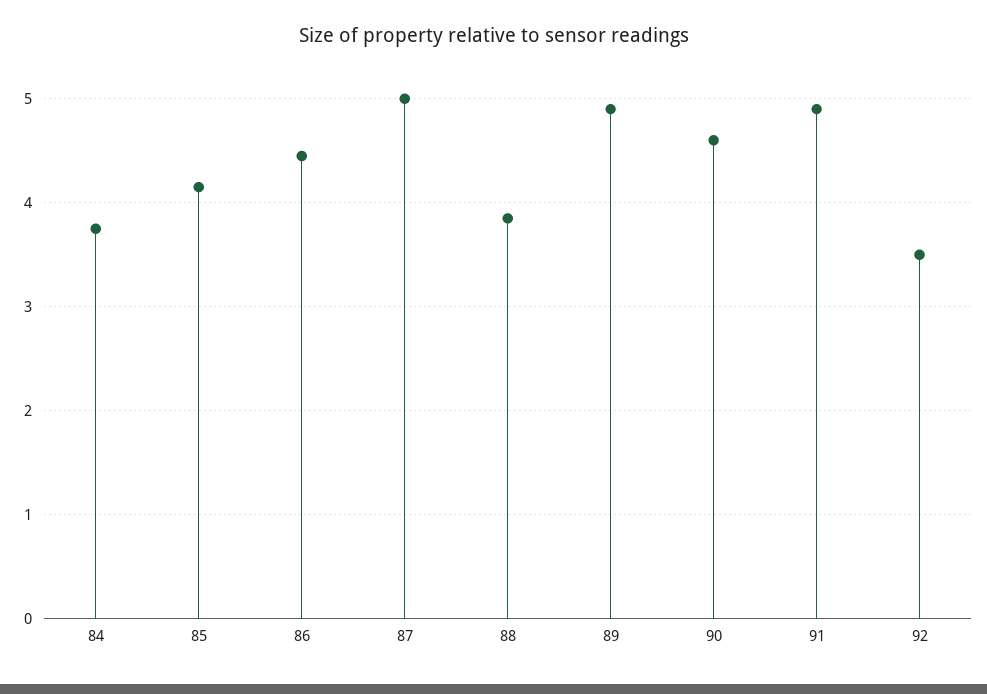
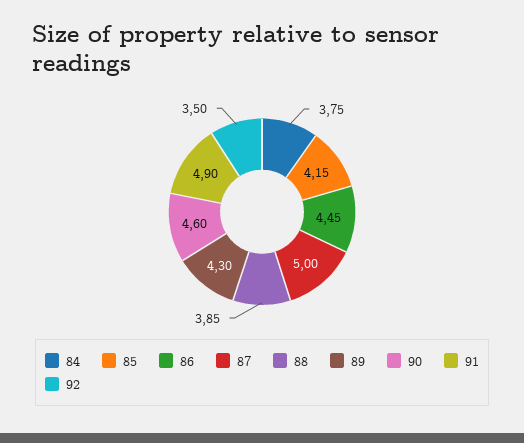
  {
    "84": 3.75,
    "85": 4.15,
    "86": 4.45,
    "87": 5,
    "88": 3.85,
-   "89": 4.9,
+   "89": 4.3,
    "90": 4.6,
    "91": 4.9,
    "92": 3.5
  }

